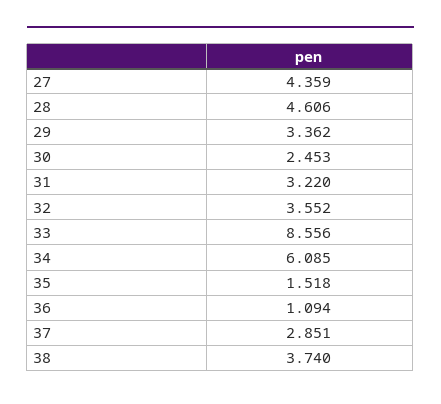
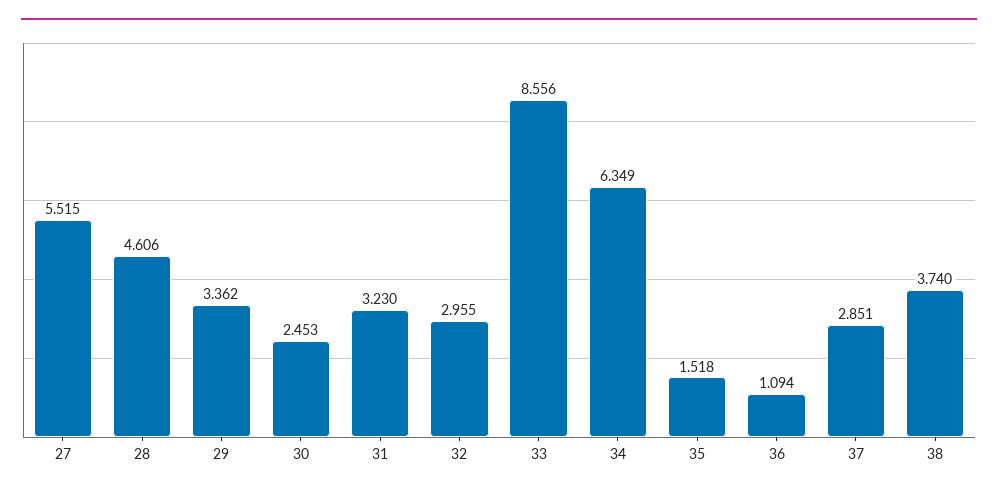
  {
-   "27": 4.359,
+   "27": 5.515,
    "28": 4.606,
    "29": 3.362,
    "30": 2.453,
-   "31": 3.22,
+   "31": 3.23,
-   "32": 3.552,
+   "32": 2.955,
    "33": 8.556,
-   "34": 6.085,
+   "34": 6.349,
    "35": 1.518,
    "36": 1.094,
    "37": 2.851,
    "38": 3.74
  }

